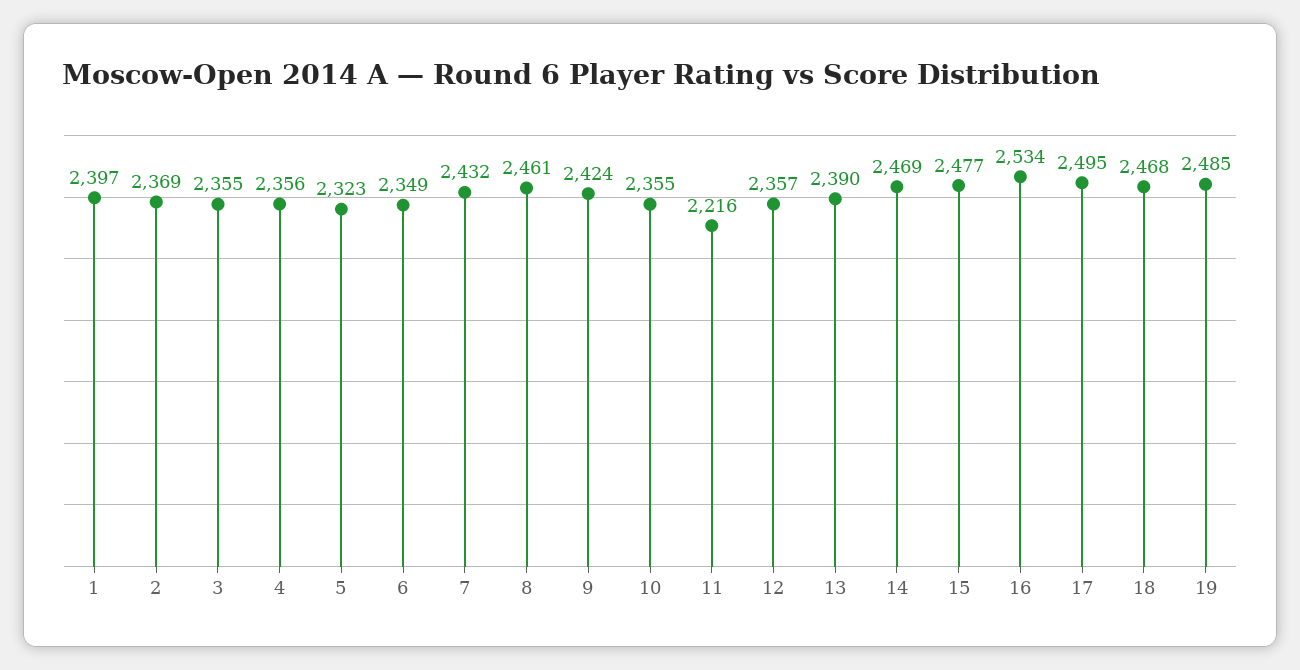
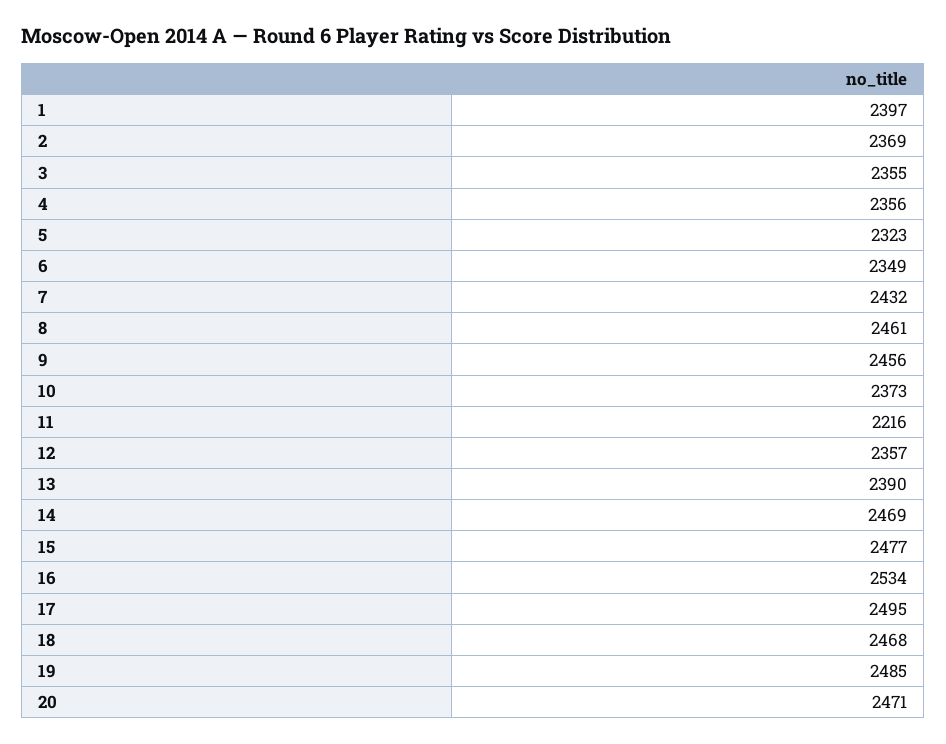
  {
    "1": 2397,
    "2": 2369,
    "3": 2355,
    "4": 2356,
    "5": 2323,
    "6": 2349,
    "7": 2432,
    "8": 2461,
-   "9": 2424,
+   "9": 2456,
-   "10": 2355,
+   "10": 2373,
    "11": 2216,
    "12": 2357,
    "13": 2390,
    "14": 2469,
    "15": 2477,
    "16": 2534,
    "17": 2495,
    "18": 2468,
-   "19": 2485
+   "19": 2485,
+   "20": 2471
  }

